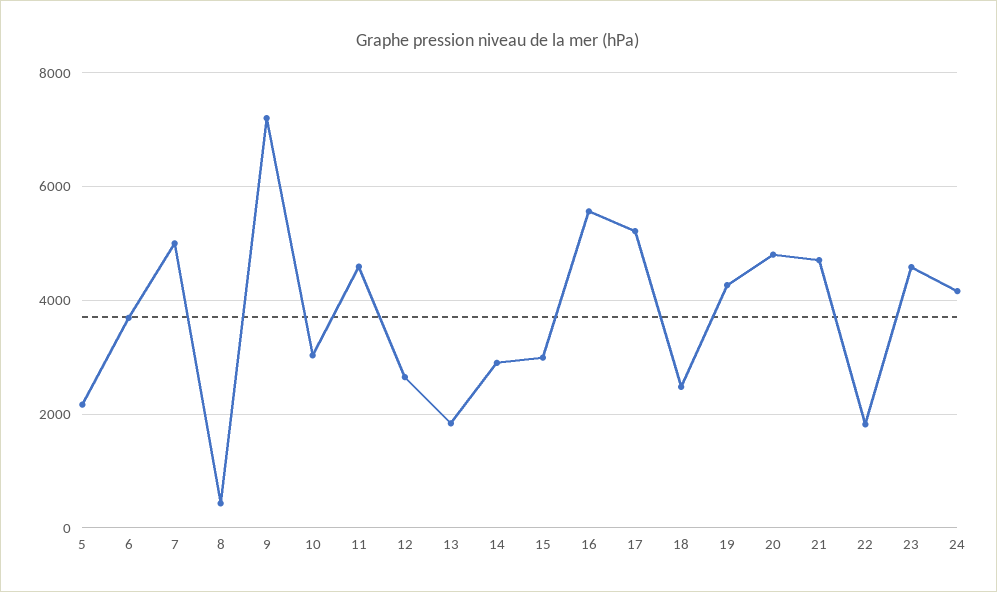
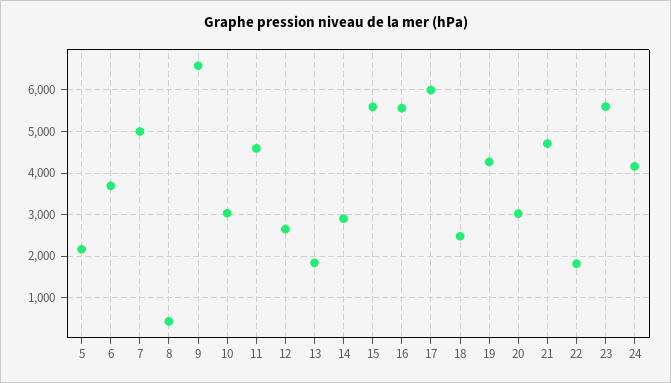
  {
    "5": 2200,
    "6": 3600,
    "7": 5000,
    "8": 400,
-   "9": 7200,
+   "9": 6600,
    "10": 3000,
    "11": 4600,
    "12": 2600,
    "13": 1800,
    "14": 3000,
-   "15": 3000,
+   "15": 5600,
    "16": 5600,
-   "17": 5200,
+   "17": 6000,
    "18": 2400,
    "19": 4200,
-   "20": 4800,
+   "20": 3000,
    "21": 4800,
    "22": 1800,
-   "23": 4600,
+   "23": 5600,
    "24": 4200
  }

